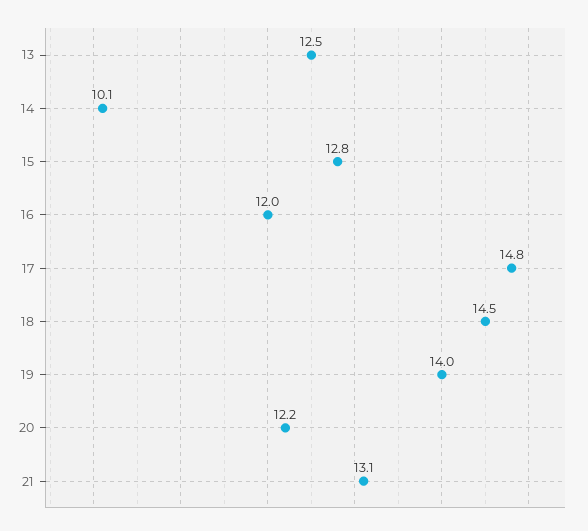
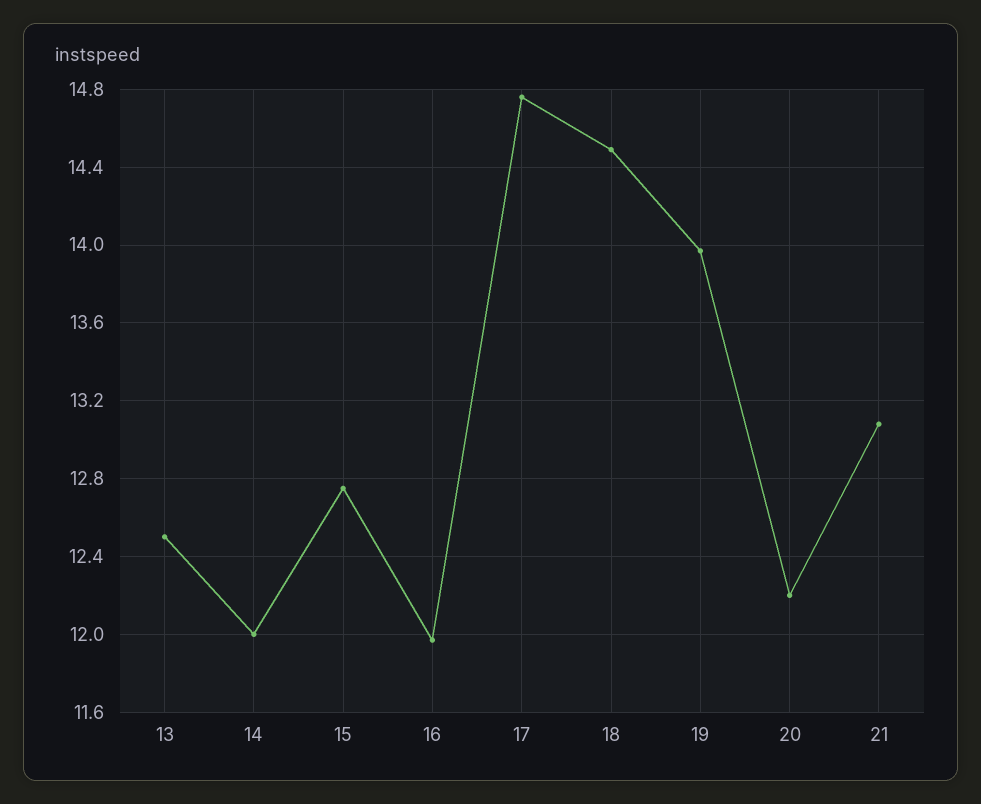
  {
    "13": 12.5,
-   "14": 10.1,
+   "14": 12,
    "15": 12.8,
    "16": 12,
    "17": 14.8,
    "18": 14.5,
    "19": 14,
    "20": 12.2,
    "21": 13.1
  }

